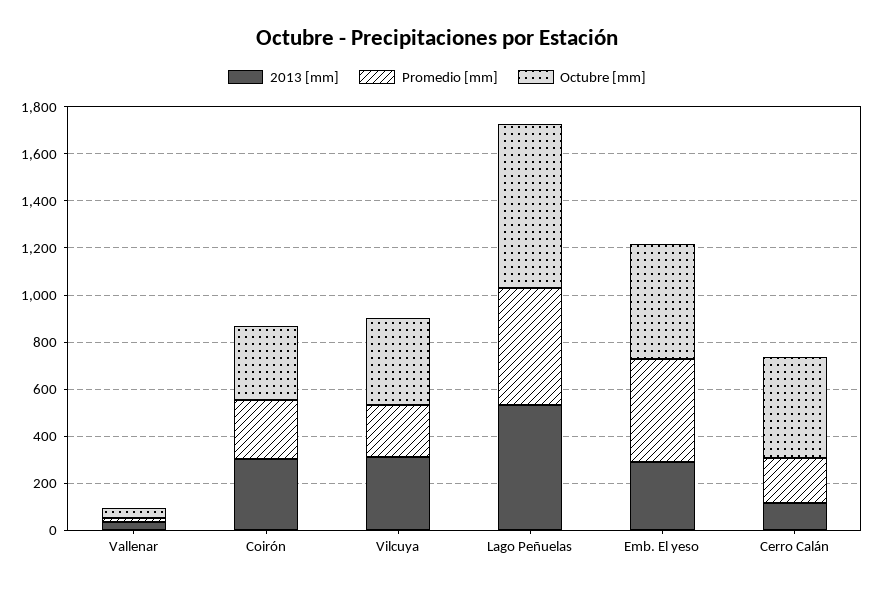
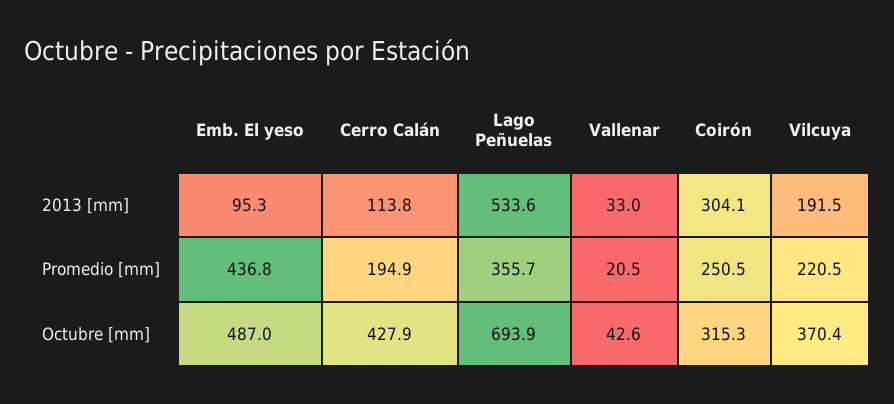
  {
    "2013 [mm]": {
      "Vallenar": 33,
      "Coirón": 304.1,
-     "Vilcuya": 300,
+     "Vilcuya": 191.5,
      "Lago Peñuelas": 533.6,
-     "Emb. El yeso": 300,
+     "Emb. El yeso": 95.3,
      "Cerro Calán": 113.8
    },
    "Promedio [mm]": {
      "Vallenar": 20.5,
      "Coirón": 250.5,
      "Vilcuya": 220.5,
-     "Lago Peñuelas": 500,
+     "Lago Peñuelas": 355.7,
      "Emb. El yeso": 436.8,
      "Cerro Calán": 194.9
    },
    "Octubre [mm]": {
      "Vallenar": 42.6,
      "Coirón": 315.3,
      "Vilcuya": 370.4,
      "Lago Peñuelas": 693.9,
      "Emb. El yeso": 487,
      "Cerro Calán": 427.9
    }
  }

